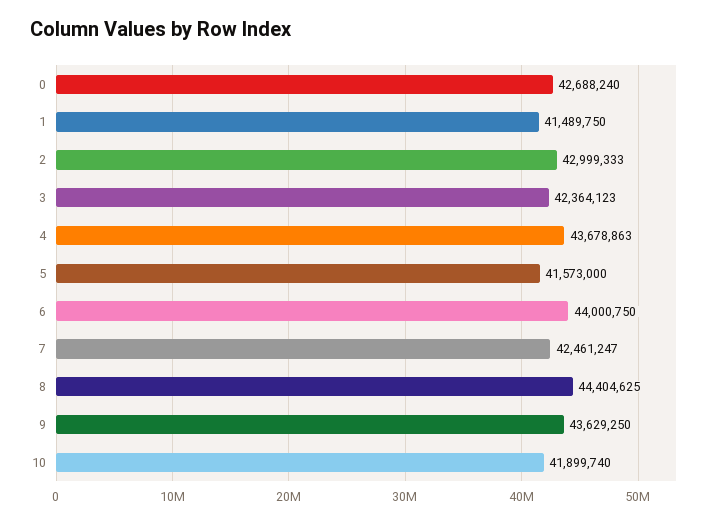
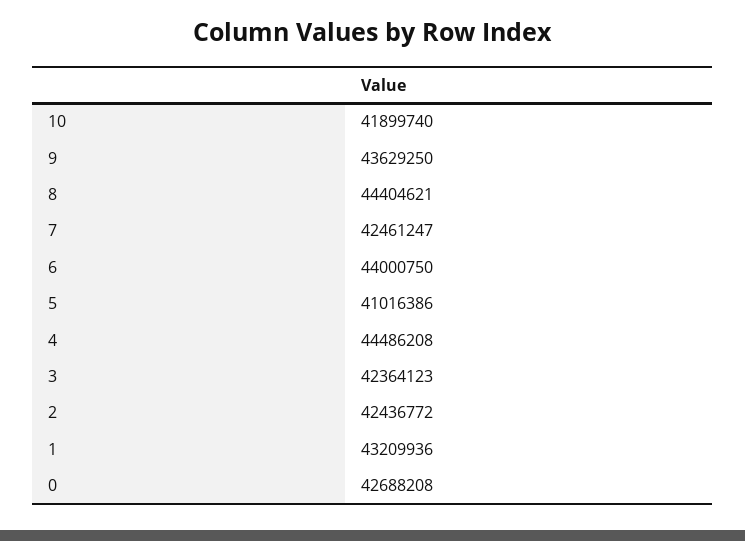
  {
-   "0": 42688240,
+   "0": 42688208,
-   "1": 41489750,
+   "1": 43209936,
-   "2": 42999333,
+   "2": 42436772,
    "3": 42364123,
-   "4": 43678863,
+   "4": 44486208,
-   "5": 41573000,
+   "5": 41016386,
    "6": 44000750,
    "7": 42461247,
-   "8": 44404625,
+   "8": 44404621,
    "9": 43629250,
    "10": 41899740
  }

